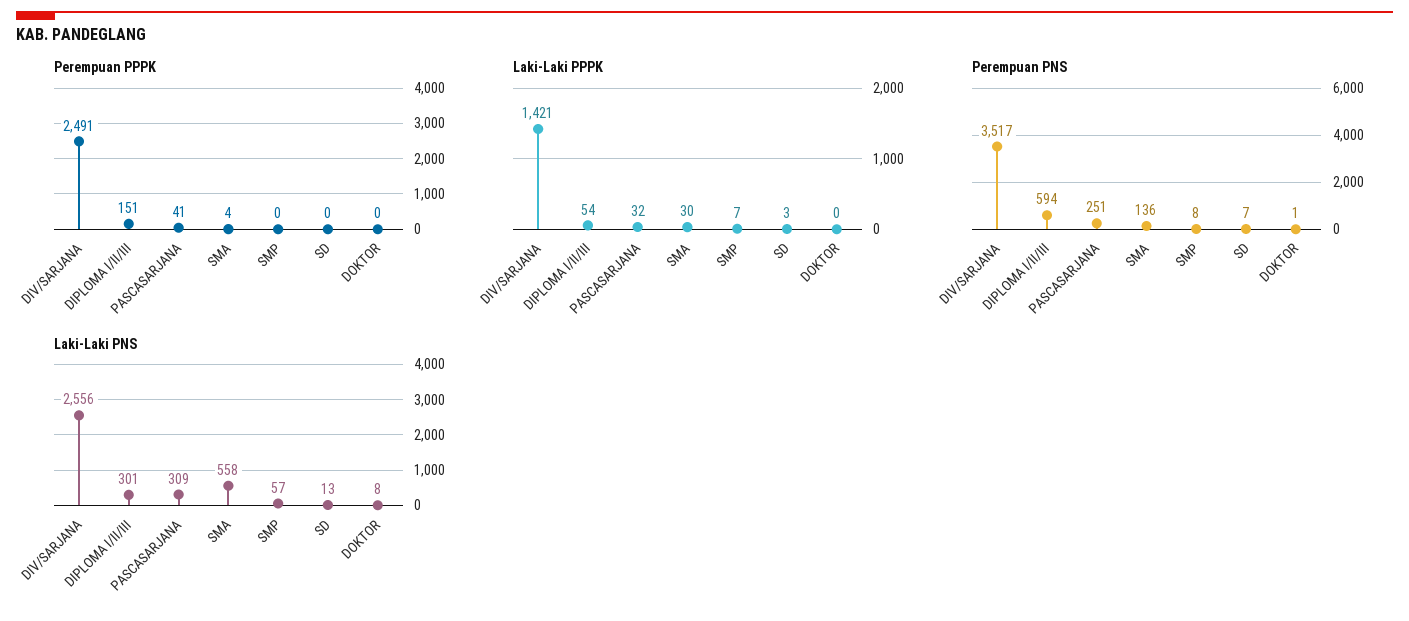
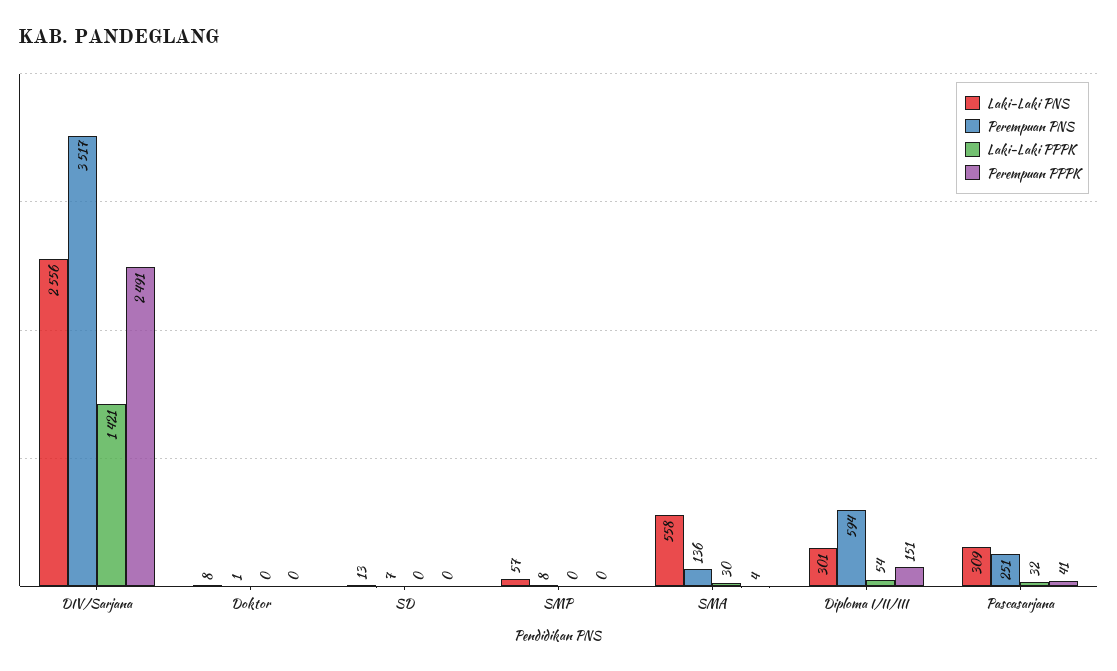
  {
    "Perempuan PPPK": {
      "DIV/SARJANA": 2491,
      "DIPLOMA I/II/III": 151,
      "PASCASARJANA": 41,
      "SMA": 4,
      "SMP": 0,
      "SD": 0,
      "DOKTOR": 0
    },
    "Laki-Laki PPPK": {
      "DIV/SARJANA": 1421,
      "DIPLOMA I/II/III": 54,
      "PASCASARJANA": 32,
      "SMA": 30,
-     "SMP": 7,
+     "SMP": 0,
-     "SD": 3,
+     "SD": 0,
      "DOKTOR": 0
    },
    "Perempuan PNS": {
      "DIV/SARJANA": 3517,
      "DIPLOMA I/II/III": 594,
      "PASCASARJANA": 251,
      "SMA": 136,
      "SMP": 8,
      "SD": 7,
      "DOKTOR": 1
    },
    "Laki-Laki PNS": {
      "DIV/SARJANA": 2556,
      "DIPLOMA I/II/III": 301,
      "PASCASARJANA": 309,
      "SMA": 558,
      "SMP": 57,
      "SD": 13,
      "DOKTOR": 8
    }
  }

